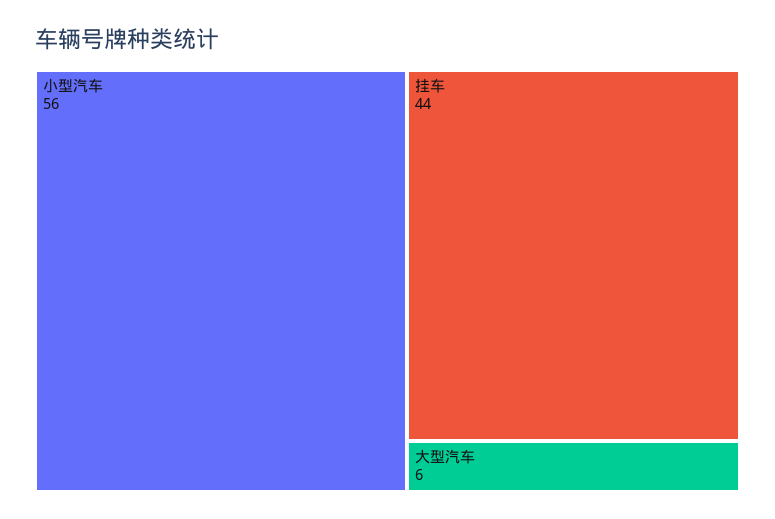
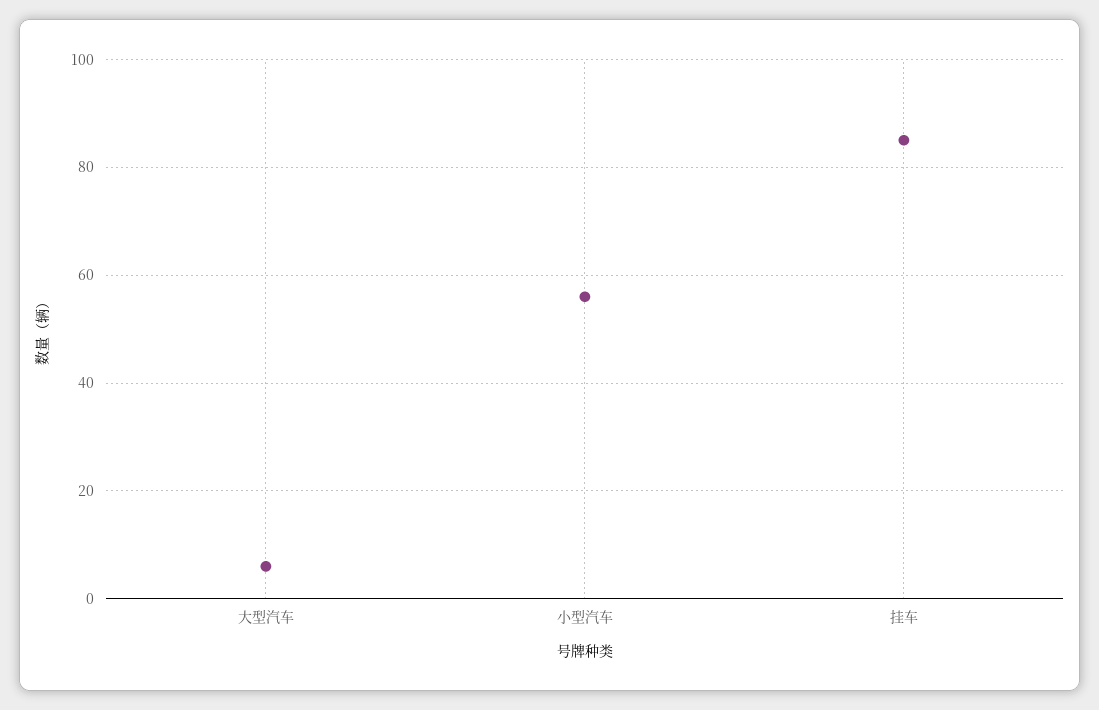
  {
    "小型汽车": 56,
-   "挂车": 44,
+   "挂车": 85,
    "大型汽车": 6
  }

